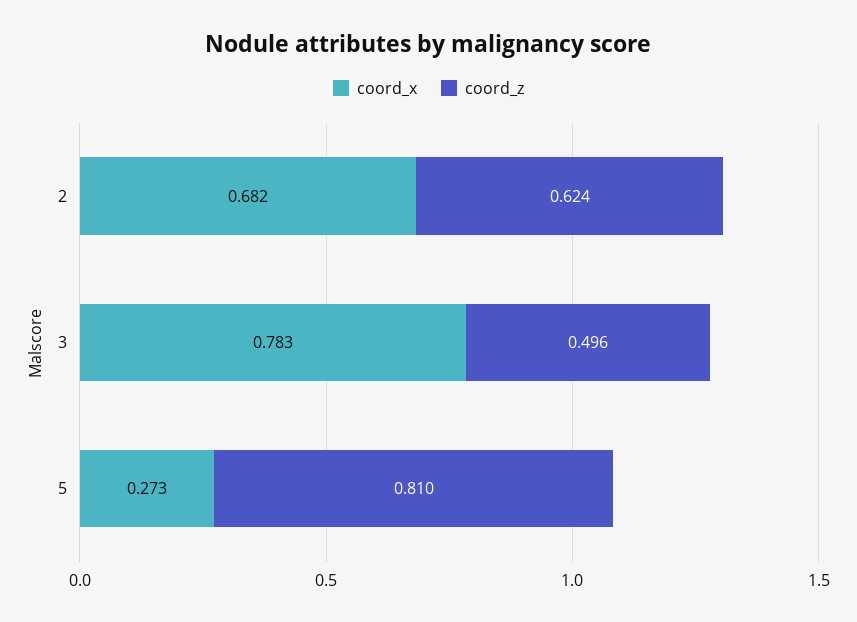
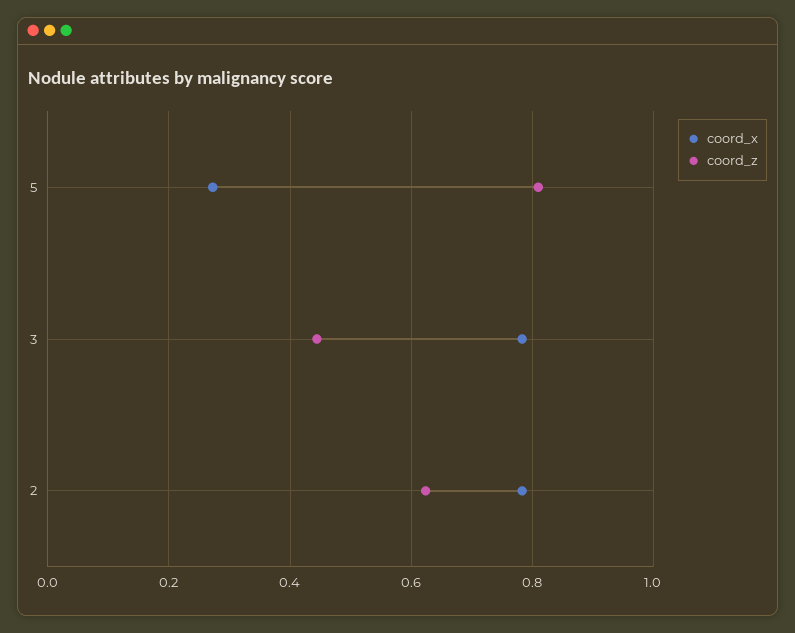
  {
    "coord_x": {
-     "2": 0.682,
+     "2": 0.78,
      "3": 0.783,
      "5": 0.273
    },
    "coord_z": {
      "2": 0.624,
-     "3": 0.496,
+     "3": 0.44,
      "5": 0.81
    }
  }

